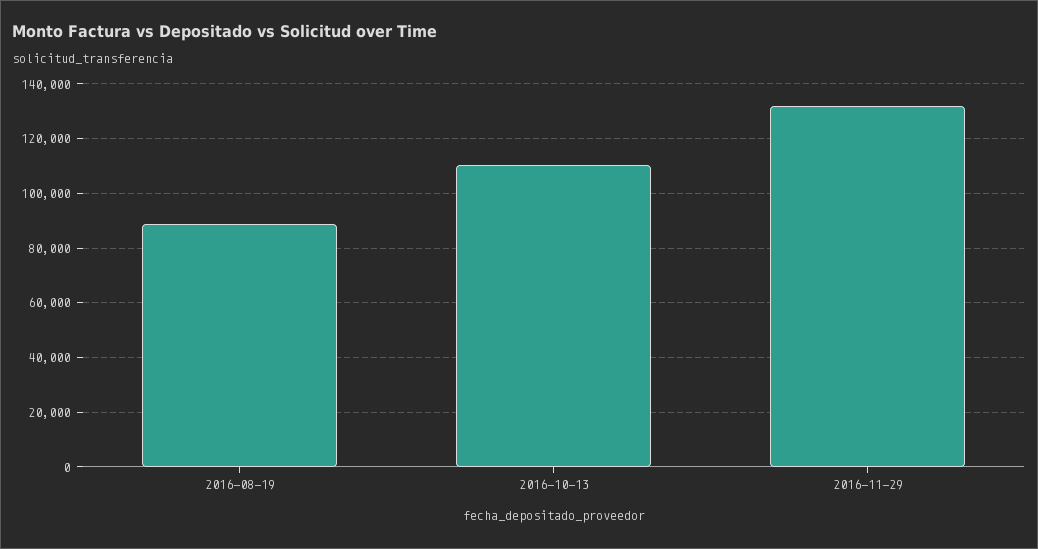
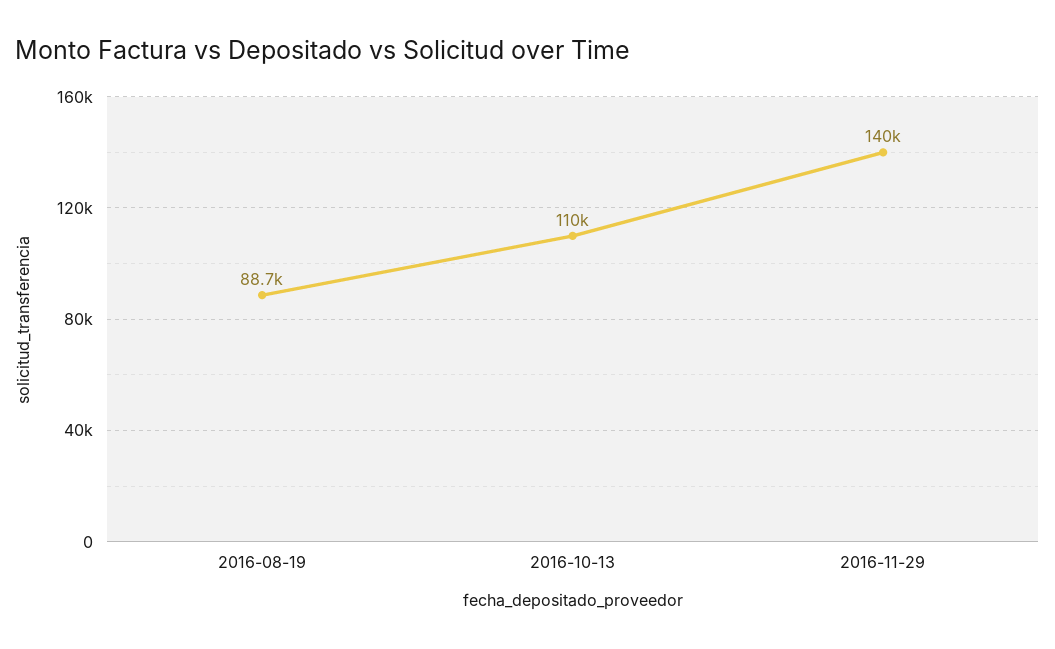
  {
    "2016-08-19": 88700,
    "2016-10-13": 110000,
-   "2016-11-29": 132500
+   "2016-11-29": 140000
  }

